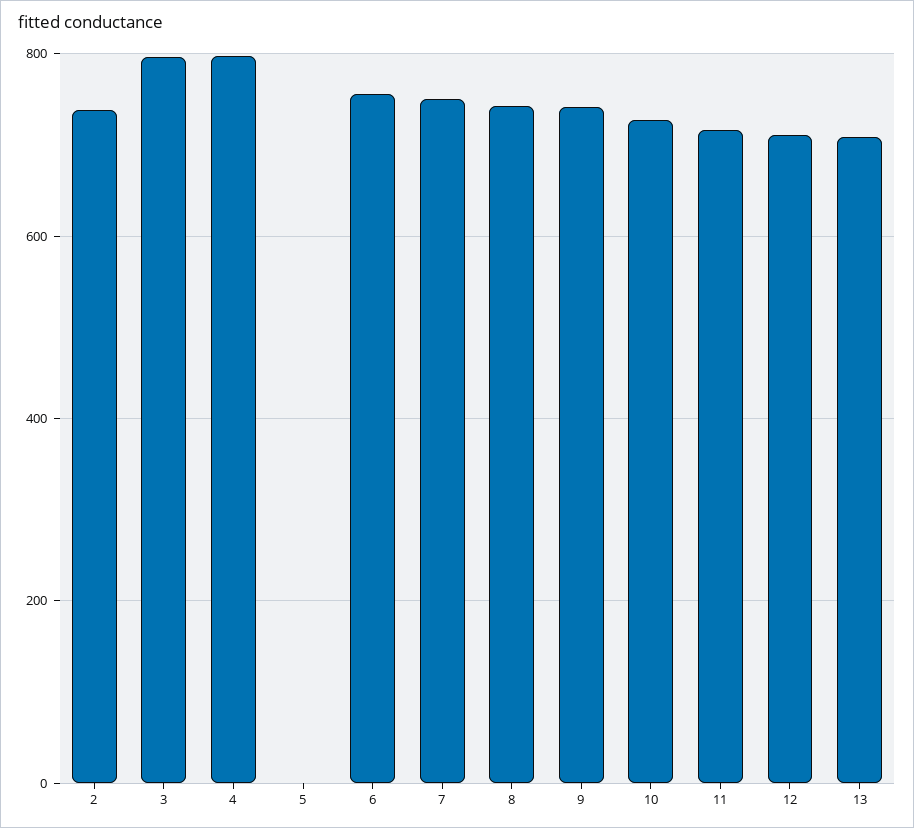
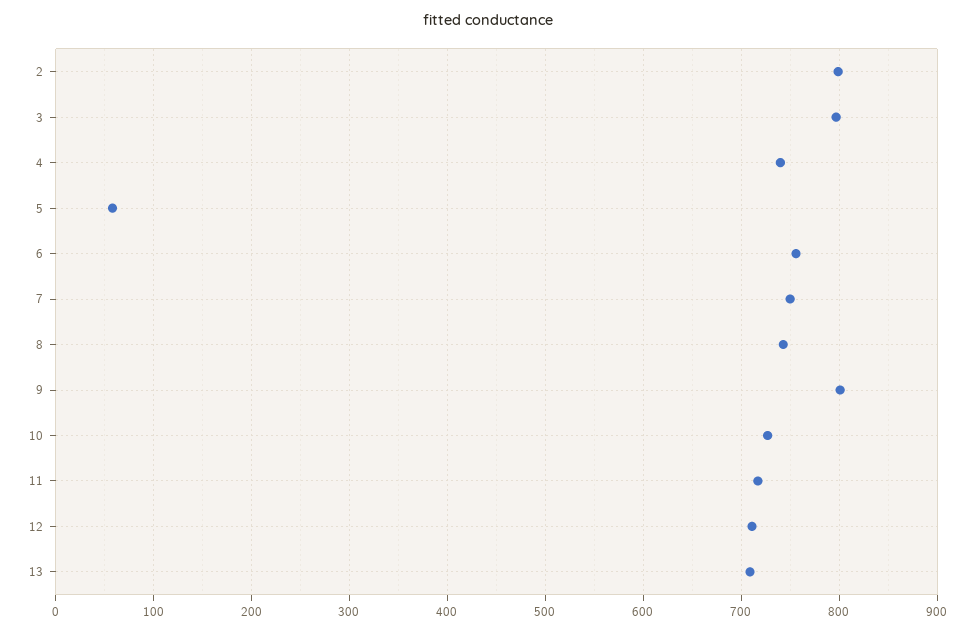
  {
-   "2": 740,
+   "2": 800,
    "3": 800,
-   "4": 800,
+   "4": 740,
-   "5": 0,
+   "5": 60,
    "6": 760,
    "7": 750,
    "8": 740,
-   "9": 740,
+   "9": 800,
    "10": 730,
    "11": 720,
    "12": 710,
    "13": 710
  }

